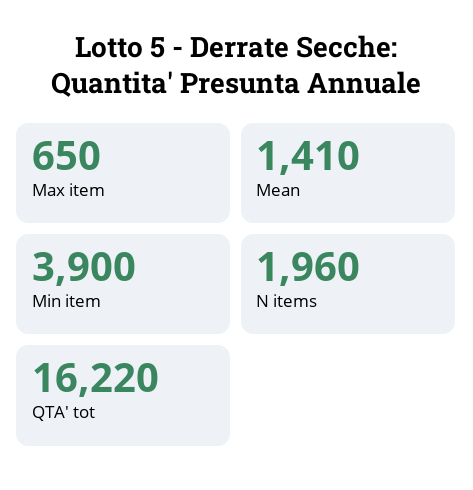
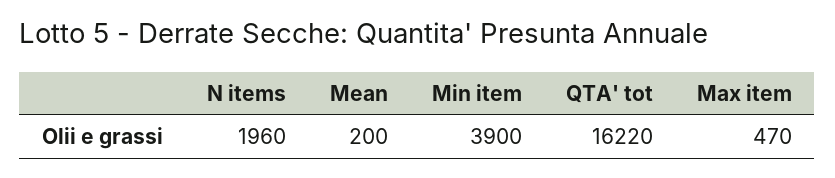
  {
-   "Max item": 650,
+   "Max item": 470,
-   "Mean": 1410,
+   "Mean": 200,
    "Min item": 3900,
    "N items": 1960,
    "QTA' tot": 16220
  }

